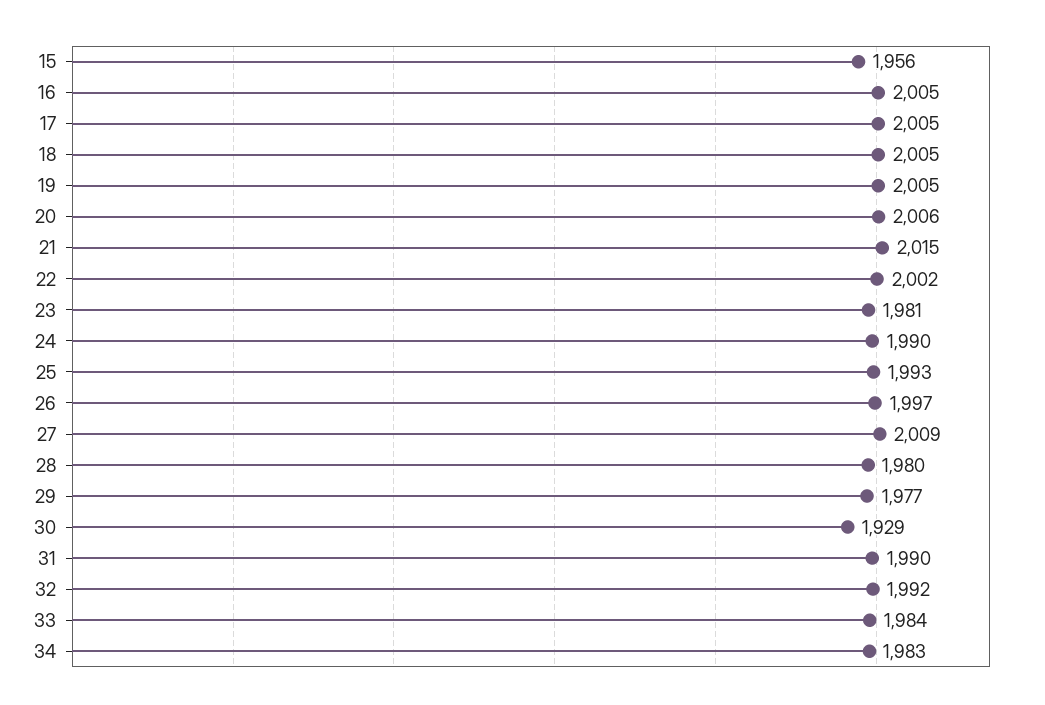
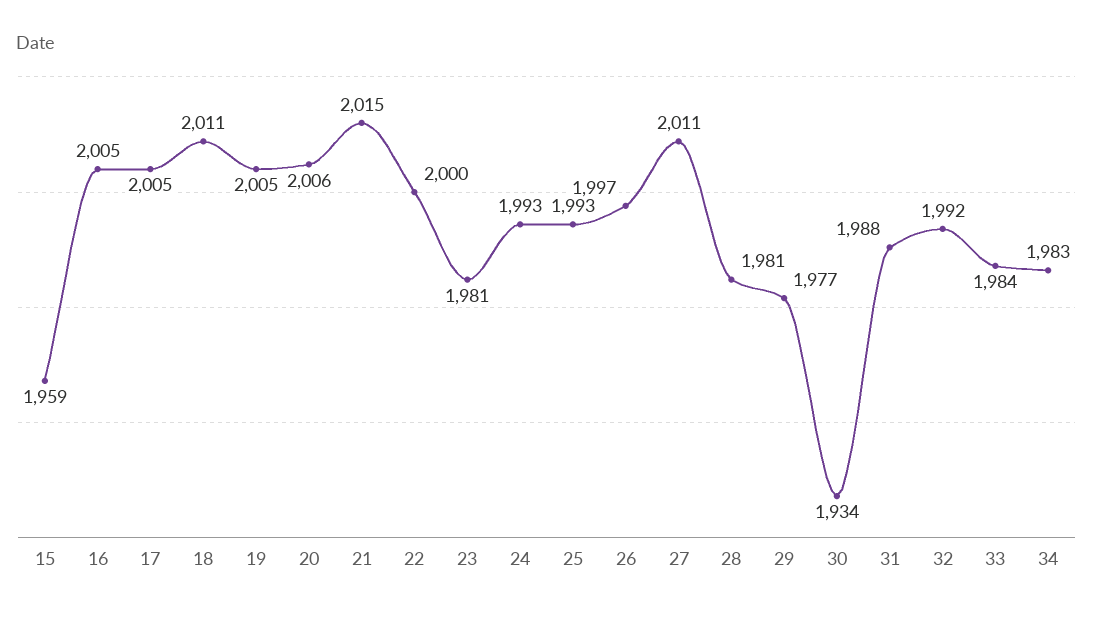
  {
-   "15": 1956,
+   "15": 1959,
    "16": 2005,
    "17": 2005,
-   "18": 2005,
+   "18": 2011,
    "19": 2005,
    "20": 2006,
    "21": 2015,
-   "22": 2002,
+   "22": 2000,
    "23": 1981,
-   "24": 1990,
+   "24": 1993,
    "25": 1993,
    "26": 1997,
-   "27": 2009,
+   "27": 2011,
-   "28": 1980,
+   "28": 1981,
    "29": 1977,
-   "30": 1929,
+   "30": 1934,
-   "31": 1990,
+   "31": 1988,
    "32": 1992,
    "33": 1984,
    "34": 1983
  }

